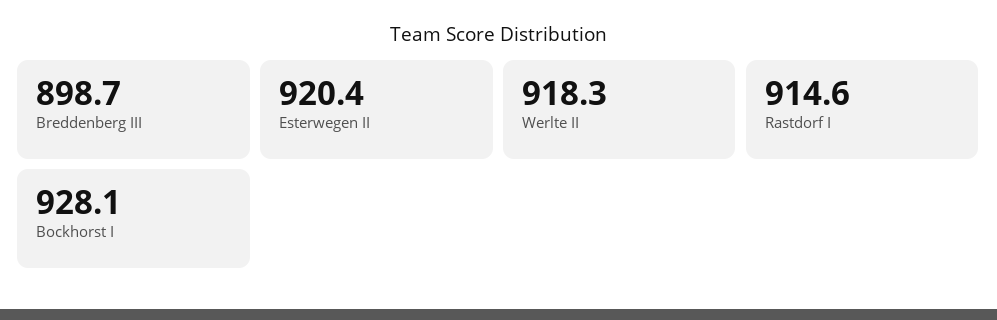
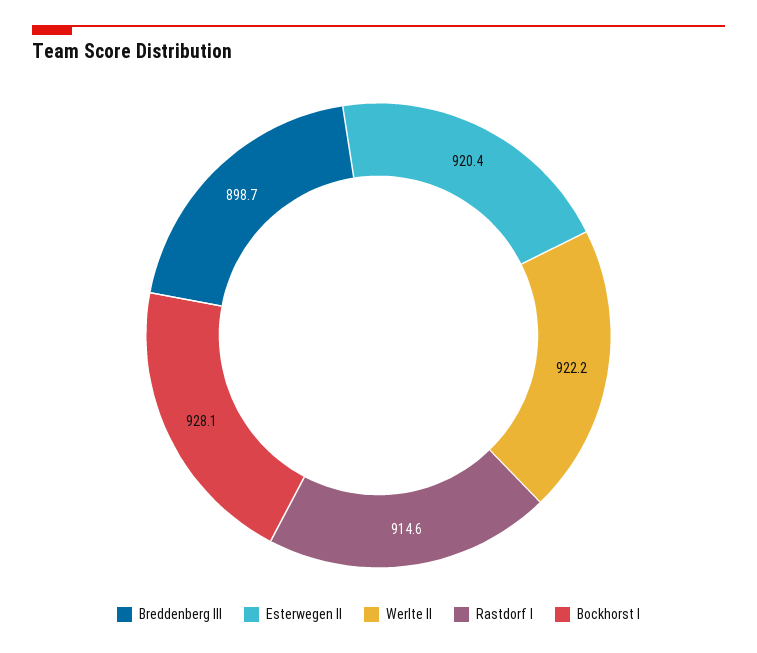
  {
    "Breddenberg III": 898.7,
    "Esterwegen II": 920.4,
-   "Werlte II": 918.3,
+   "Werlte II": 922.2,
    "Rastdorf I": 914.6,
    "Bockhorst I": 928.1
  }

